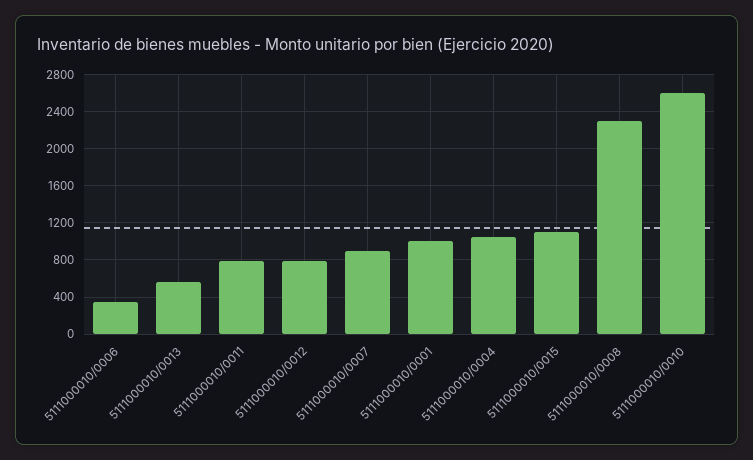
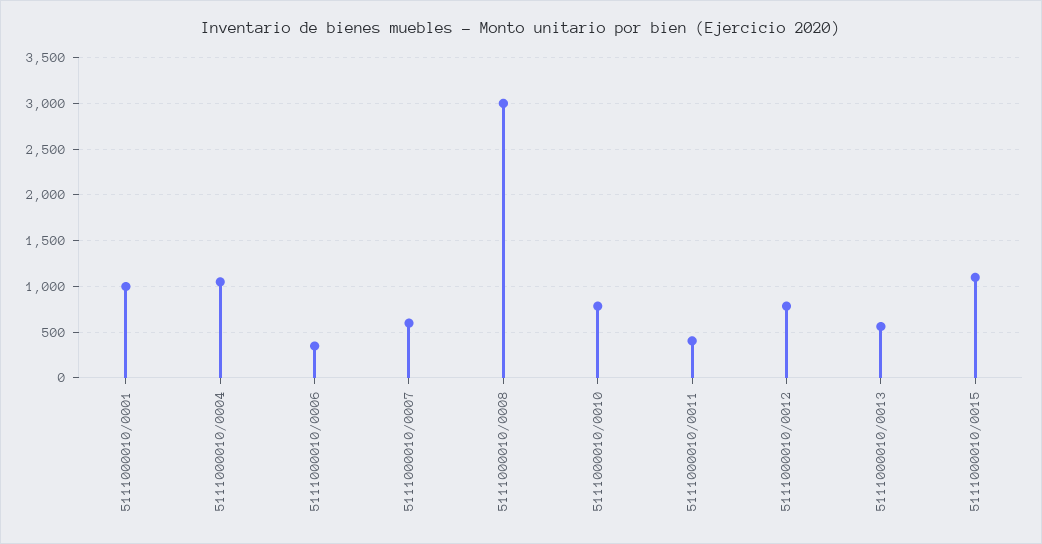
  {
    "5111000010/0006": 400,
    "5111000010/0013": 600,
-   "5111000010/0011": 800,
+   "5111000010/0011": 400,
    "5111000010/0012": 800,
-   "5111000010/0007": 900,
+   "5111000010/0007": 600,
    "5111000010/0001": 1000,
    "5111000010/0004": 1100,
    "5111000010/0015": 1100,
-   "5111000010/0008": 2300,
+   "5111000010/0008": 3000,
-   "5111000010/0010": 2600
+   "5111000010/0010": 800
  }

